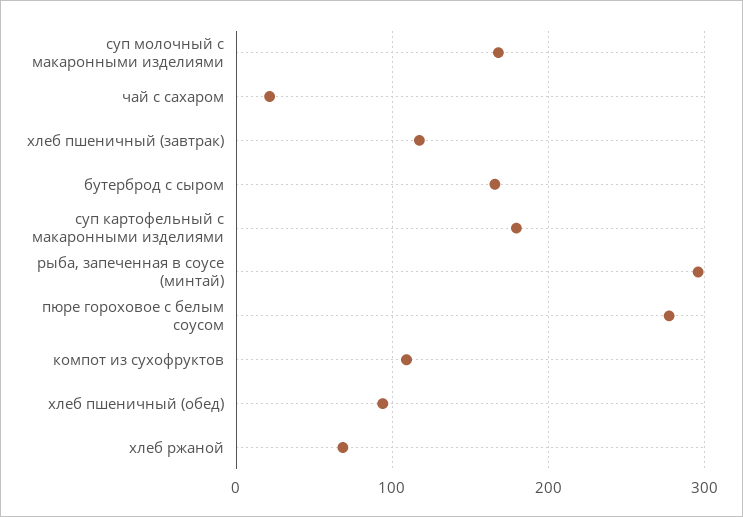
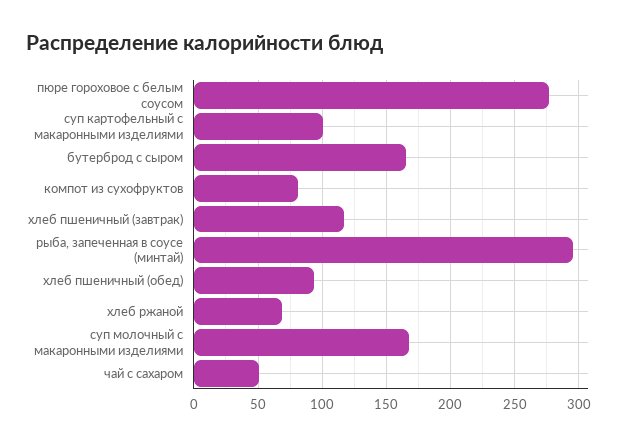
  {
    "суп молочный с макаронными изделиями": 170,
-   "чай с сахаром": 20,
+   "чай с сахаром": 50,
    "хлеб пшеничный (завтрак)": 115,
    "бутерброд с сыром": 165,
-   "суп картофельный с макаронными изделиями": 180,
+   "суп картофельный с макаронными изделиями": 100,
    "рыба, запеченная в соусе (минтай)": 295,
    "пюре гороховое с белым соусом": 275,
-   "компот из сухофруктов": 110,
+   "компот из сухофруктов": 80,
    "хлеб пшеничный (обед)": 95,
    "хлеб ржаной": 70
  }

